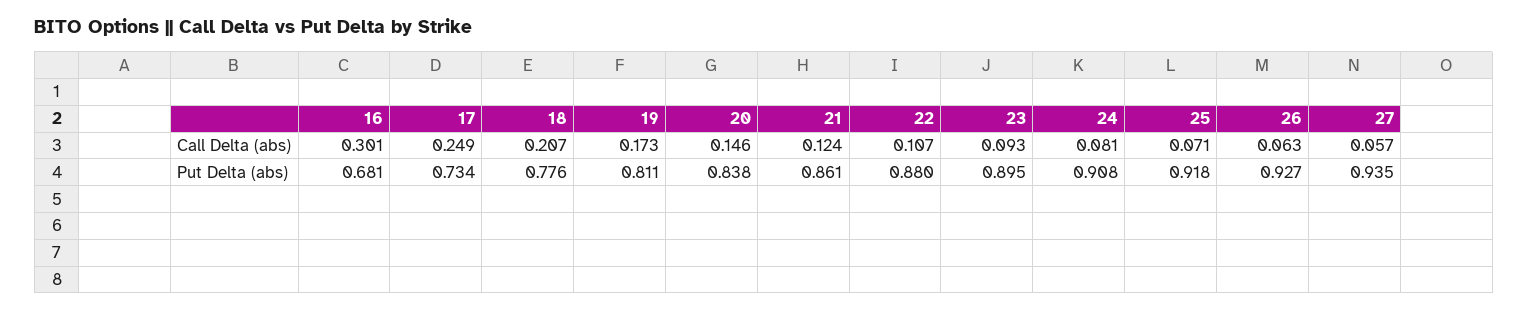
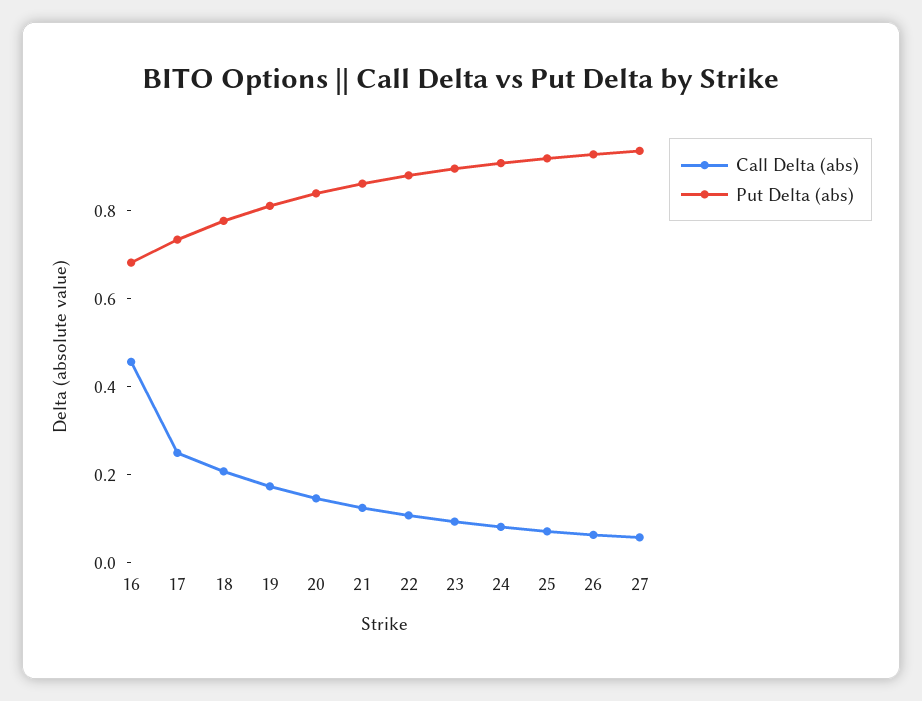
  {
    "Call Delta (abs)": {
-     "16": 0.301,
+     "16": 0.45,
      "17": 0.249,
      "18": 0.207,
      "19": 0.173,
      "20": 0.146,
      "21": 0.124,
      "22": 0.107,
      "23": 0.093,
      "24": 0.081,
      "25": 0.071,
      "26": 0.063,
      "27": 0.057
    },
    "Put Delta (abs)": {
      "16": 0.681,
      "17": 0.734,
      "18": 0.776,
      "19": 0.811,
      "20": 0.838,
      "21": 0.861,
      "22": 0.88,
      "23": 0.895,
      "24": 0.908,
      "25": 0.918,
      "26": 0.927,
      "27": 0.935
    }
  }

